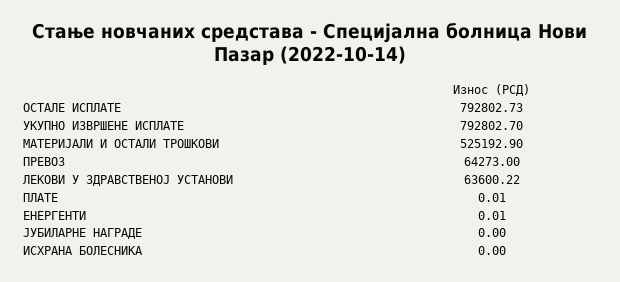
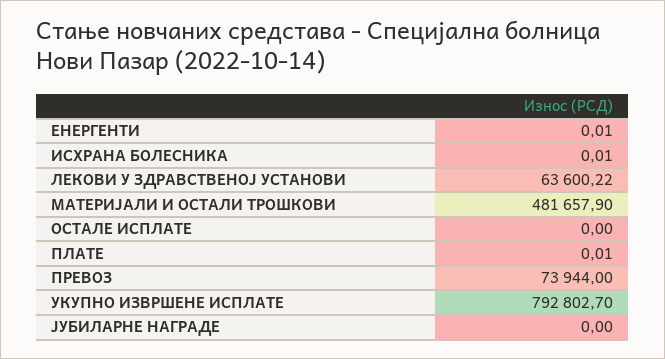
  {
-   "ОСТАЛЕ ИСПЛАТЕ": 792802.73,
+   "ОСТАЛЕ ИСПЛАТЕ": 0,
    "УКУПНО ИЗВРШЕНЕ ИСПЛАТЕ": 792802.7,
-   "МАТЕРИЈАЛИ И ОСТАЛИ ТРОШКОВИ": 525192.9,
+   "МАТЕРИЈАЛИ И ОСТАЛИ ТРОШКОВИ": 481657.9,
-   "ПРЕВОЗ": 64273,
+   "ПРЕВОЗ": 73944,
    "ЛЕКОВИ У ЗДРАВСТВЕНОЈ УСТАНОВИ": 63600.22,
    "ПЛАТЕ": 0.01,
    "ЕНЕРГЕНТИ": 0.01,
    "ЈУБИЛАРНЕ НАГРАДЕ": 0,
-   "ИСХРАНА БОЛЕСНИКА": 0
+   "ИСХРАНА БОЛЕСНИКА": 0.01
  }

